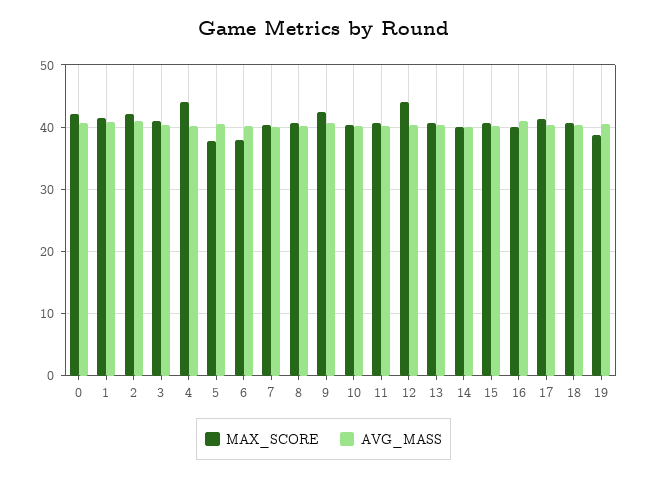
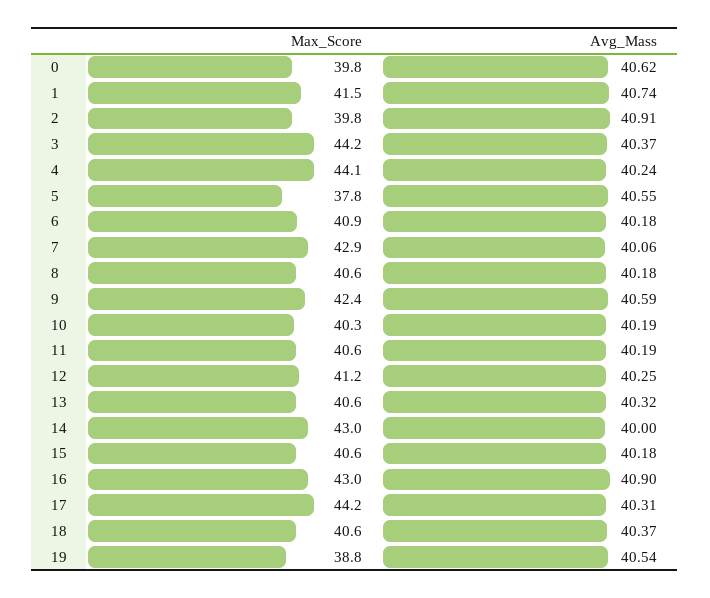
  {
    "MAX_SCORE": {
-     "0": 42,
+     "0": 39.8,
      "1": 41.5,
-     "2": 42,
+     "2": 39.8,
-     "3": 41,
+     "3": 44.2,
      "4": 44.1,
      "5": 37.8,
-     "6": 38,
+     "6": 40.9,
-     "7": 40,
+     "7": 42.9,
      "8": 40.6,
      "9": 42.4,
      "10": 40.3,
      "11": 40.6,
-     "12": 44,
+     "12": 41.2,
      "13": 40.6,
-     "14": 40,
+     "14": 43,
      "15": 40.6,
-     "16": 40,
+     "16": 43,
-     "17": 41,
+     "17": 44.2,
      "18": 40.6,
      "19": 38.8
    },
    "AVG_MASS": {
      "0": 40.62,
      "1": 40.74,
      "2": 40.91,
      "3": 40.37,
      "4": 40.24,
      "5": 40.55,
      "6": 40.18,
      "7": 40.06,
      "8": 40.18,
      "9": 40.59,
      "10": 40.19,
      "11": 40.19,
      "12": 40.25,
      "13": 40.32,
      "14": 40,
      "15": 40.18,
      "16": 40.9,
      "17": 40.31,
      "18": 40.37,
      "19": 40.54
    }
  }

